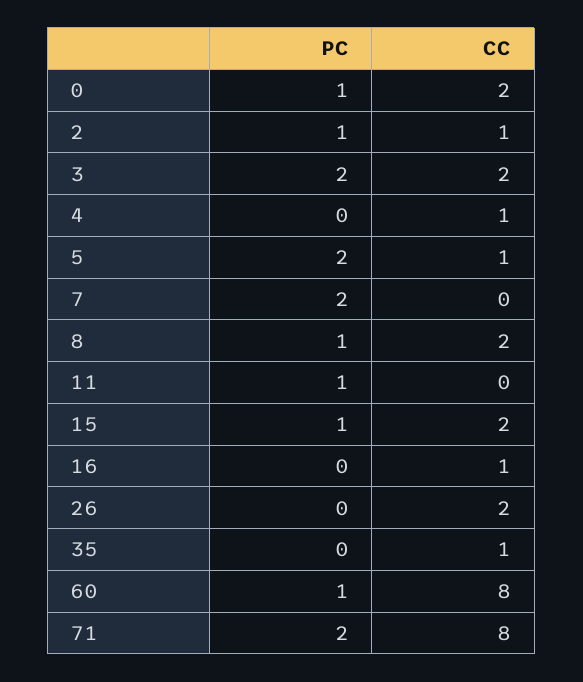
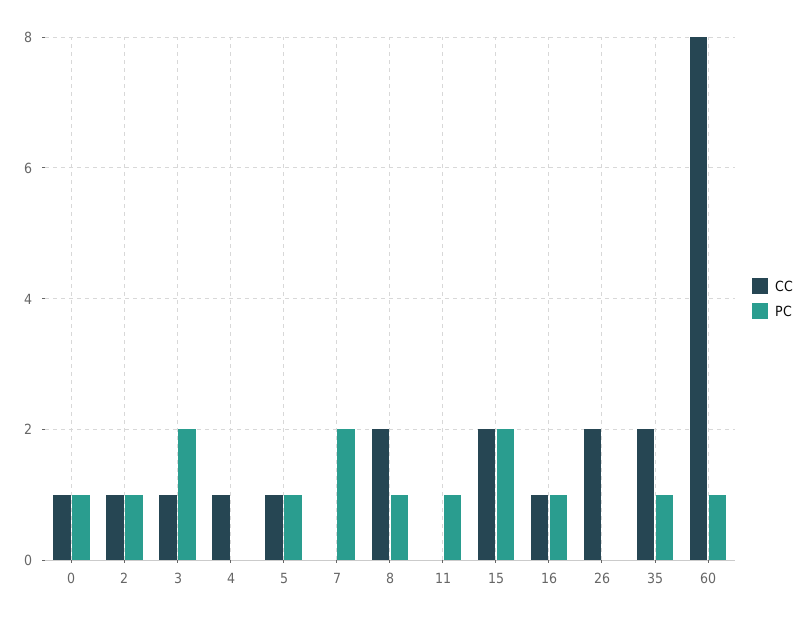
  {
    "PC": {
      "0": 1,
      "2": 1,
      "3": 2,
      "4": 0,
-     "5": 2,
+     "5": 1,
      "7": 2,
      "8": 1,
      "11": 1,
-     "15": 1,
+     "15": 2,
-     "16": 0,
+     "16": 1,
      "26": 0,
-     "35": 0,
+     "35": 1,
-     "60": 1,
+     "60": 1
-     "71": 2
    },
    "CC": {
-     "0": 2,
+     "0": 1,
      "2": 1,
-     "3": 2,
+     "3": 1,
      "4": 1,
      "5": 1,
      "7": 0,
      "8": 2,
      "11": 0,
      "15": 2,
      "16": 1,
      "26": 2,
-     "35": 1,
+     "35": 2,
-     "60": 8,
+     "60": 8
-     "71": 8
    }
  }

